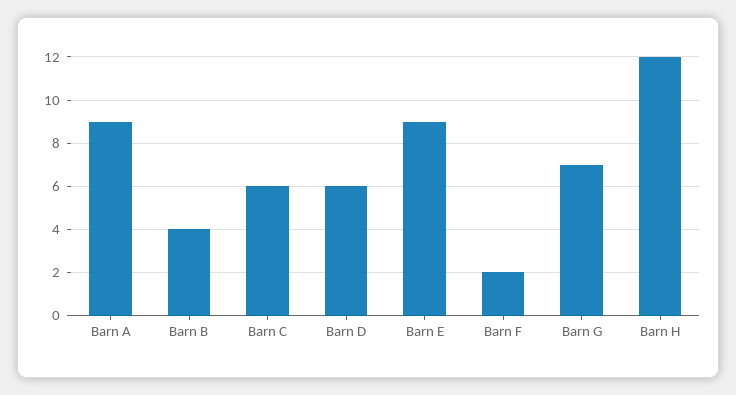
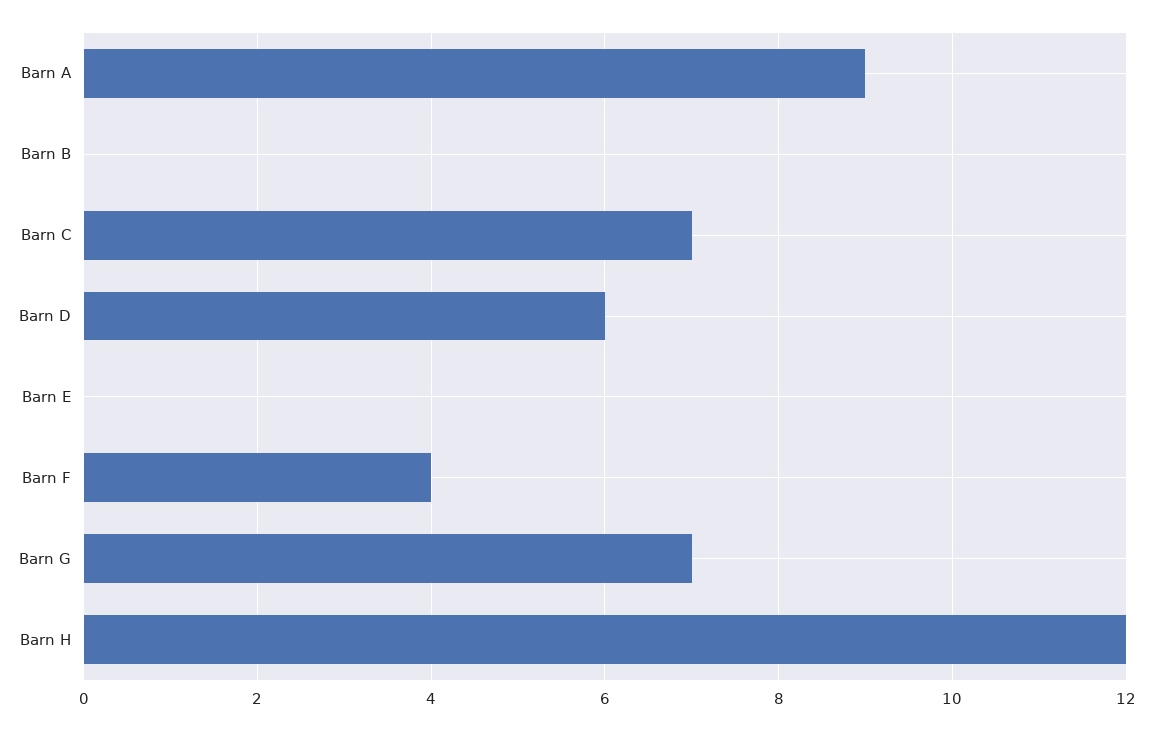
  {
    "Barn A": 9,
-   "Barn B": 4,
+   "Barn B": 0,
-   "Barn C": 6,
+   "Barn C": 7,
    "Barn D": 6,
-   "Barn E": 9,
+   "Barn E": 0,
-   "Barn F": 2,
+   "Barn F": 4,
    "Barn G": 7,
    "Barn H": 12
  }

